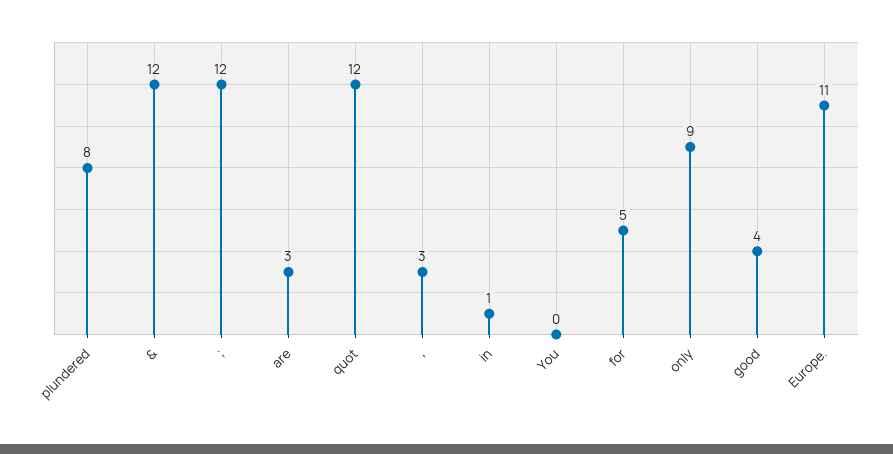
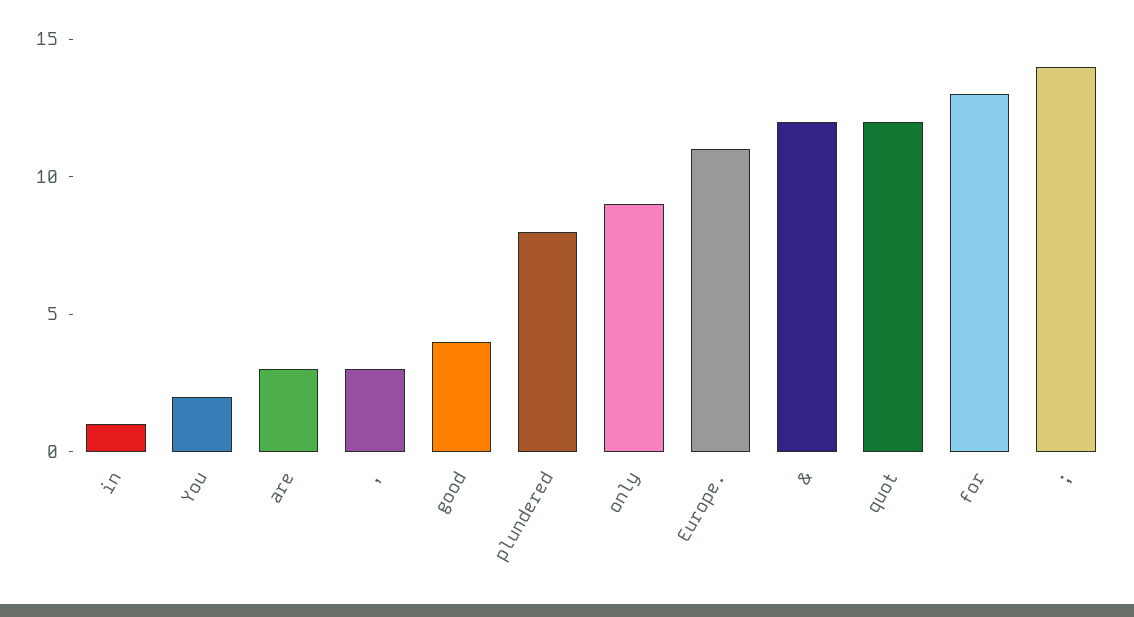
  {
    "plundered": 8,
    "&": 12,
-   ";": 12,
+   ";": 14,
    "are": 3,
    "quot": 12,
    ",": 3,
    "in": 1,
-   "You": 0,
+   "You": 2,
-   "for": 5,
+   "for": 13,
    "only": 9,
    "good": 4,
    "Europe.": 11
  }

